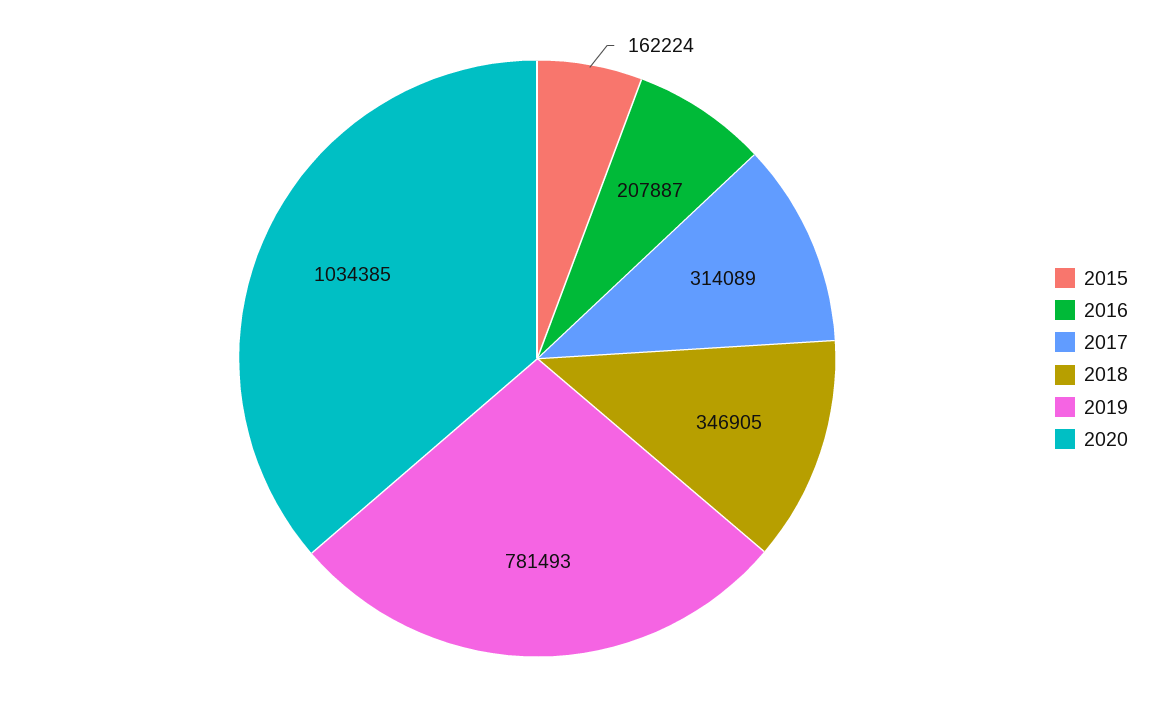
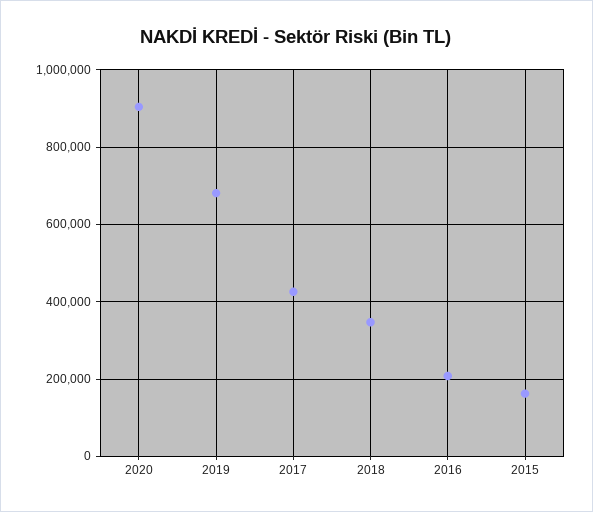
  {
    "2015": 162224,
    "2016": 207887,
-   "2017": 314089,
+   "2017": 420000,
    "2018": 346905,
-   "2019": 781493,
+   "2019": 680000,
-   "2020": 1034385
+   "2020": 900000
  }

